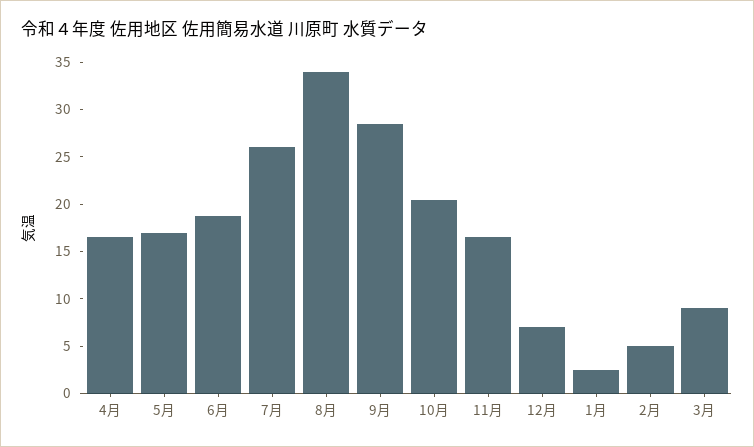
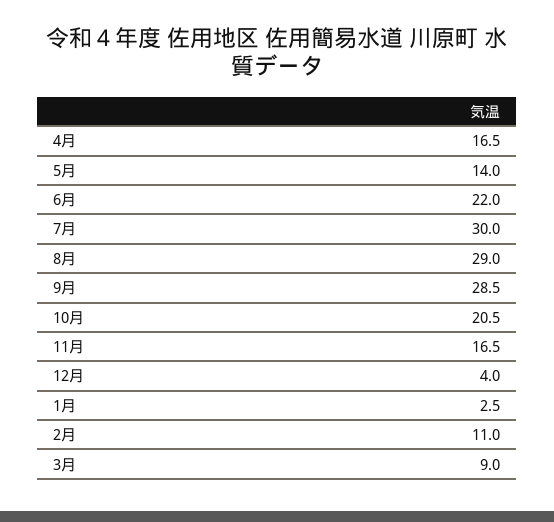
  {
    "4月": 16.5,
-   "5月": 17,
+   "5月": 14,
-   "6月": 19,
+   "6月": 22,
-   "7月": 26,
+   "7月": 30,
-   "8月": 34,
+   "8月": 29,
    "9月": 28.5,
    "10月": 20.5,
    "11月": 16.5,
-   "12月": 7,
+   "12月": 4,
    "1月": 2.5,
-   "2月": 5,
+   "2月": 11,
    "3月": 9
  }

